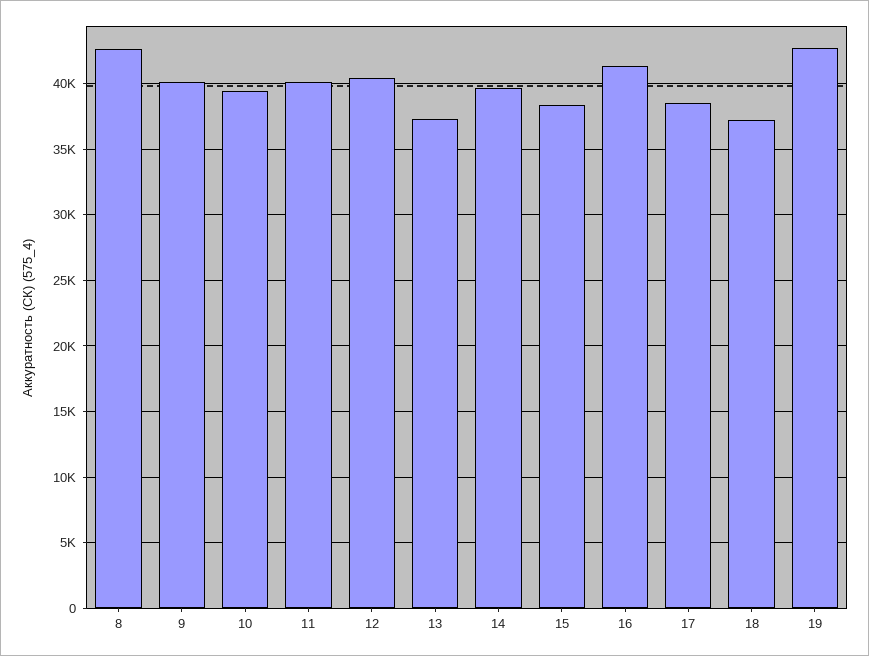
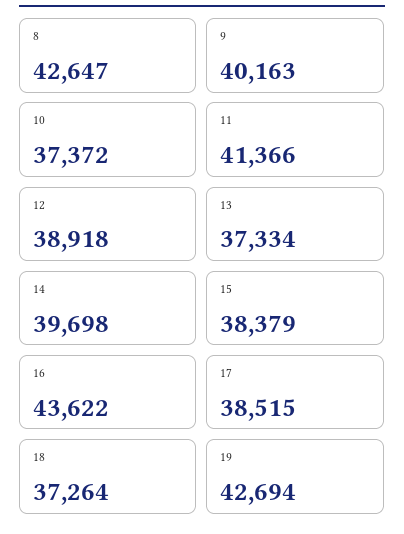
  {
    "8": 42647,
    "9": 40163,
-   "10": 39500,
+   "10": 37372,
-   "11": 40000,
+   "11": 41366,
-   "12": 40500,
+   "12": 38918,
    "13": 37334,
    "14": 39698,
    "15": 38379,
-   "16": 41500,
+   "16": 43622,
    "17": 38515,
    "18": 37264,
    "19": 42694
  }

